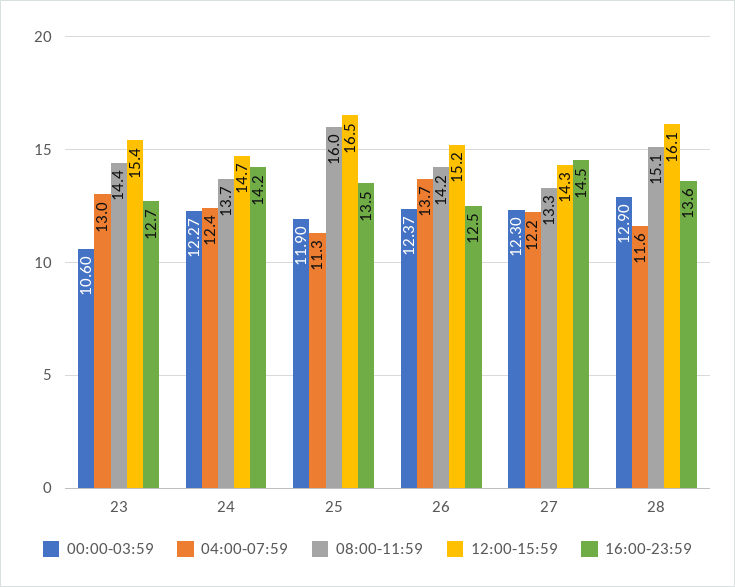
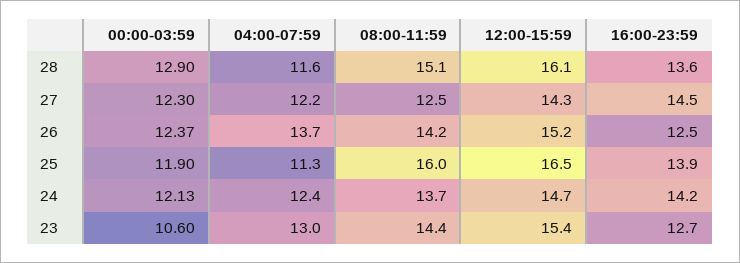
  {
    "00:00-03:59": {
      "23": 10.6,
-     "24": 12.27,
+     "24": 12.13,
      "25": 11.9,
      "26": 12.37,
      "27": 12.3,
      "28": 12.9
    },
    "04:00-07:59": {
      "23": 13,
      "24": 12.4,
      "25": 11.3,
      "26": 13.7,
      "27": 12.2,
      "28": 11.6
    },
    "08:00-11:59": {
      "23": 14.4,
      "24": 13.7,
      "25": 16,
      "26": 14.2,
-     "27": 13.3,
+     "27": 12.5,
      "28": 15.1
    },
    "12:00-15:59": {
      "23": 15.4,
      "24": 14.7,
      "25": 16.5,
      "26": 15.2,
      "27": 14.3,
      "28": 16.1
    },
    "16:00-23:59": {
      "23": 12.7,
      "24": 14.2,
-     "25": 13.5,
+     "25": 13.9,
      "26": 12.5,
      "27": 14.5,
      "28": 13.6
    }
  }

